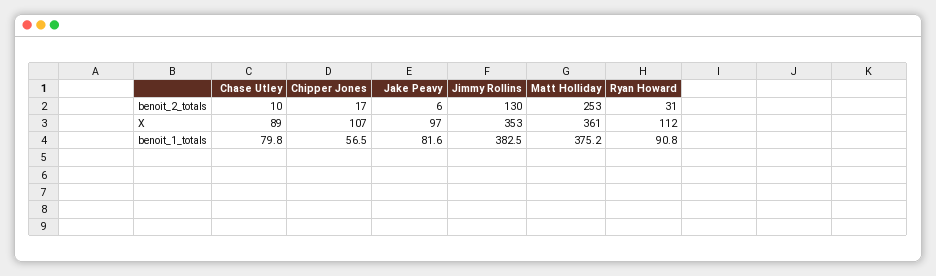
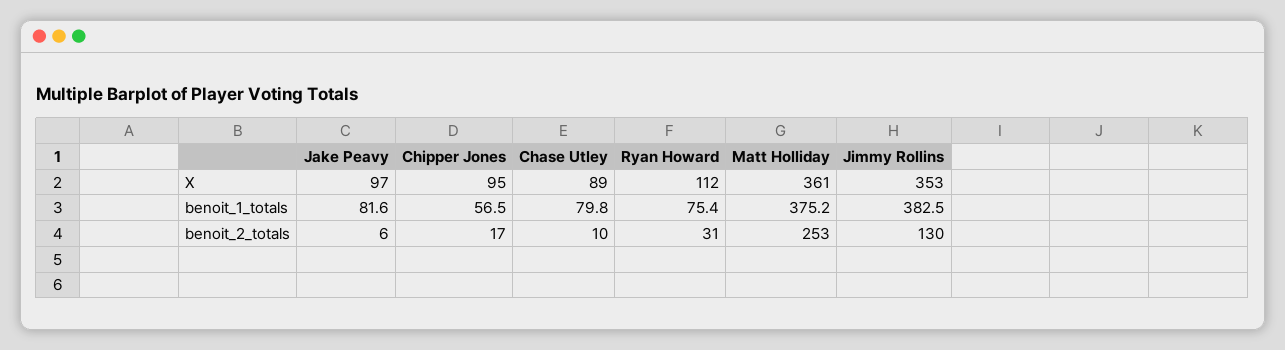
  {
    "Chase Utley": {
      "benoit_2_totals": 10,
      "X": 89,
      "benoit_1_totals": 79.8
    },
    "Chipper Jones": {
      "benoit_2_totals": 17,
-     "X": 107,
+     "X": 95,
      "benoit_1_totals": 56.5
    },
    "Jake Peavy": {
      "benoit_2_totals": 6,
      "X": 97,
      "benoit_1_totals": 81.6
    },
    "Jimmy Rollins": {
      "benoit_2_totals": 130,
      "X": 353,
      "benoit_1_totals": 382.5
    },
    "Matt Holliday": {
      "benoit_2_totals": 253,
      "X": 361,
      "benoit_1_totals": 375.2
    },
    "Ryan Howard": {
      "benoit_2_totals": 31,
      "X": 112,
-     "benoit_1_totals": 90.8
+     "benoit_1_totals": 75.4
    }
  }

